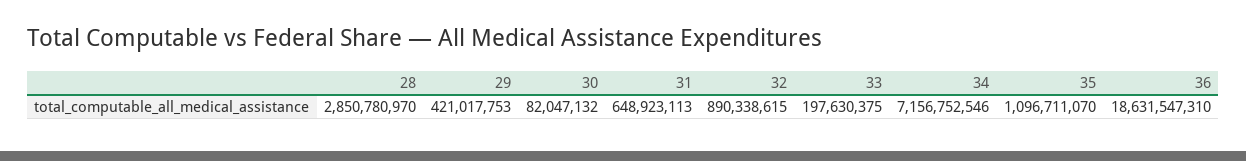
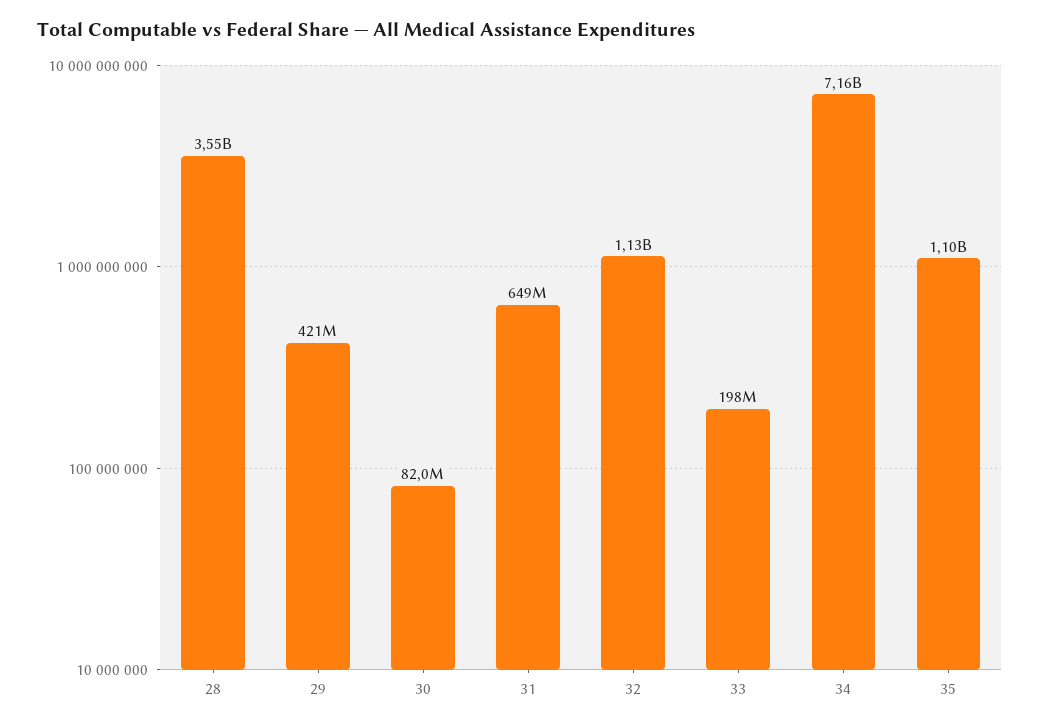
  {
-   "28": 2850780970,
+   "28": 3550000000,
    "29": 421017753,
    "30": 82047132,
    "31": 648923113,
-   "32": 890338615,
+   "32": 1130000000,
    "33": 197630375,
    "34": 7156752546,
-   "35": 1096711070,
+   "35": 1096711070
-   "36": 18631547310
  }

